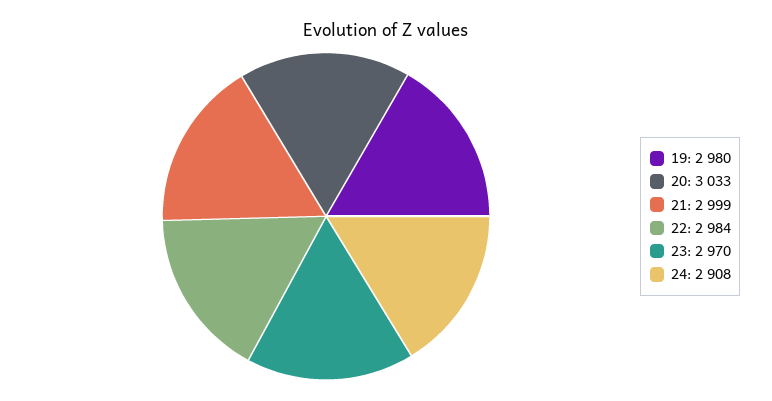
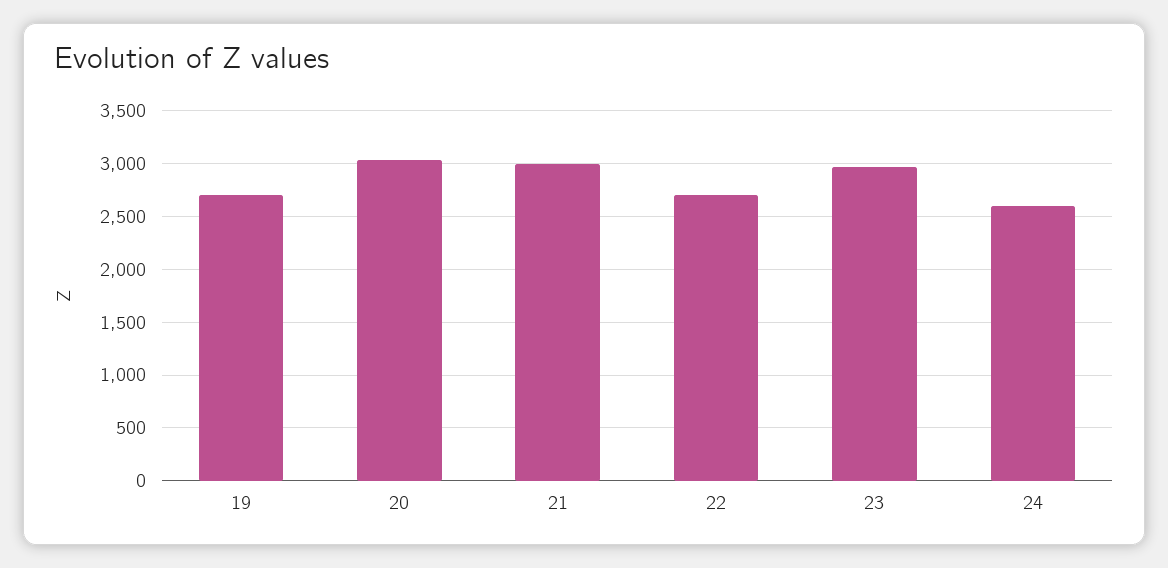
  {
-   "19": 2980,
+   "19": 2700,
    "20": 3033,
    "21": 2999,
-   "22": 2984,
+   "22": 2700,
    "23": 2970,
-   "24": 2908
+   "24": 2600
  }

